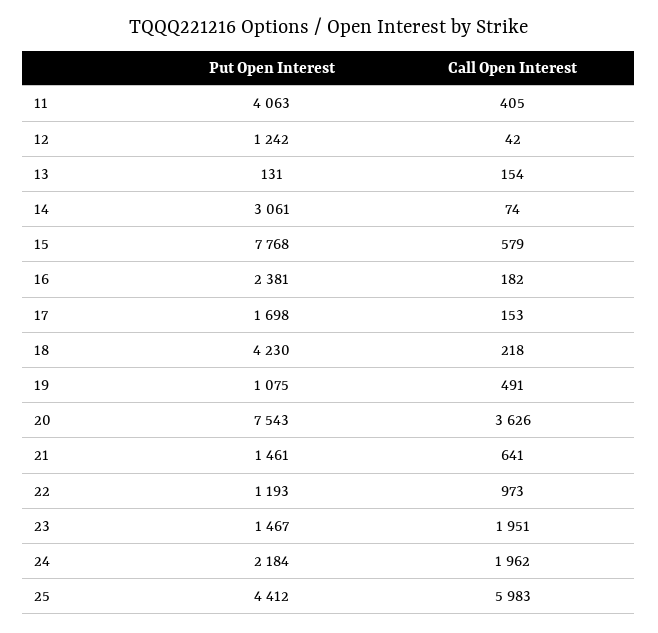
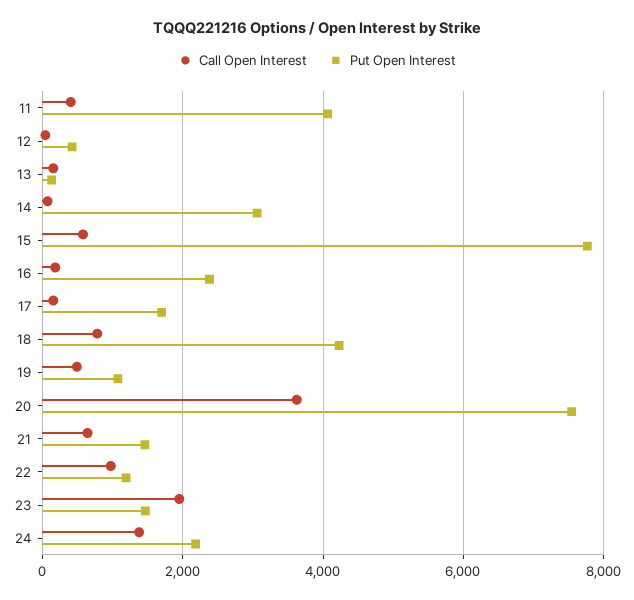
  {
    "Put Open Interest": {
      "11": 4063,
-     "12": 1242,
+     "12": 400,
      "13": 131,
      "14": 3061,
      "15": 7768,
      "16": 2381,
      "17": 1698,
      "18": 4230,
      "19": 1075,
      "20": 7543,
      "21": 1461,
      "22": 1193,
      "23": 1467,
-     "24": 2184,
+     "24": 2184
-     "25": 4412
    },
    "Call Open Interest": {
      "11": 405,
      "12": 42,
      "13": 154,
      "14": 74,
      "15": 579,
      "16": 182,
      "17": 153,
-     "18": 218,
+     "18": 800,
      "19": 491,
      "20": 3626,
      "21": 641,
      "22": 973,
      "23": 1951,
-     "24": 1962,
+     "24": 1400
-     "25": 5983
    }
  }

